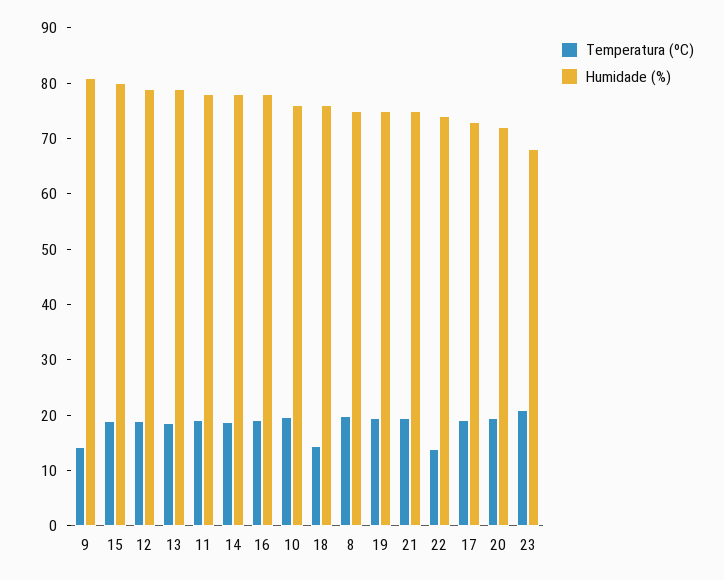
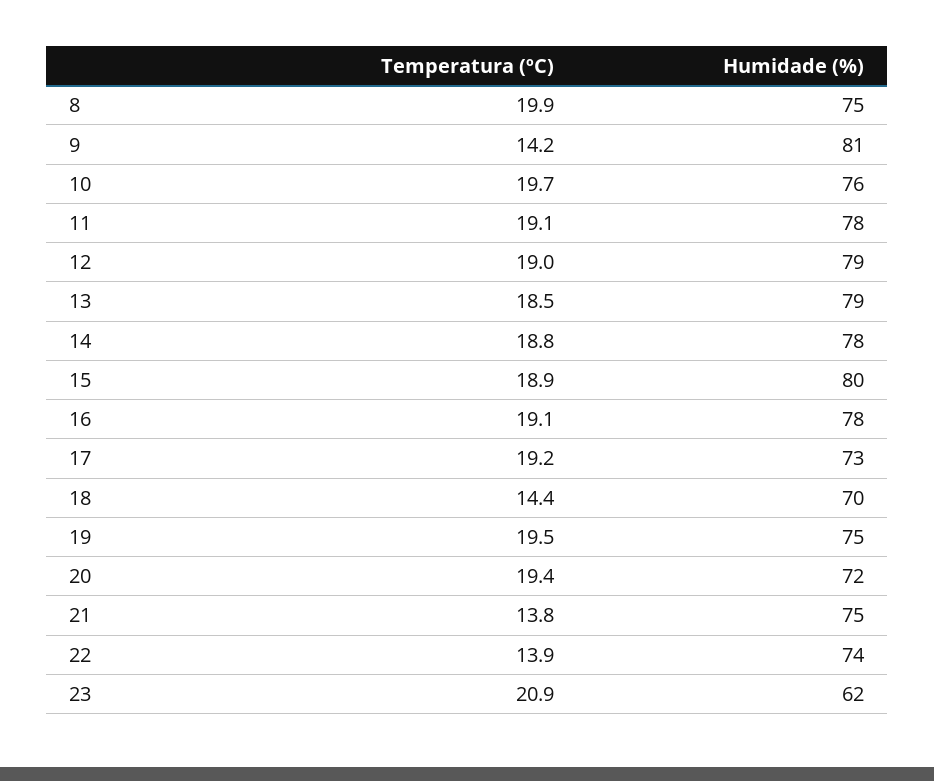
  {
    "Temperatura (ºC)": {
      "9": 14.2,
      "15": 18.9,
      "12": 19,
      "13": 18.5,
      "11": 19.1,
      "14": 18.8,
      "16": 19.1,
      "10": 19.7,
      "18": 14.4,
      "8": 19.9,
      "19": 19.5,
-     "21": 20,
+     "21": 13.8,
      "22": 13.9,
      "17": 19.2,
      "20": 19.4,
      "23": 20.9
    },
    "Humidade (%)": {
      "9": 81,
      "15": 80,
      "12": 79,
      "13": 79,
      "11": 78,
      "14": 78,
      "16": 78,
      "10": 76,
-     "18": 76,
+     "18": 70,
      "8": 75,
      "19": 75,
      "21": 75,
      "22": 74,
      "17": 73,
      "20": 72,
-     "23": 68
+     "23": 62
    }
  }

